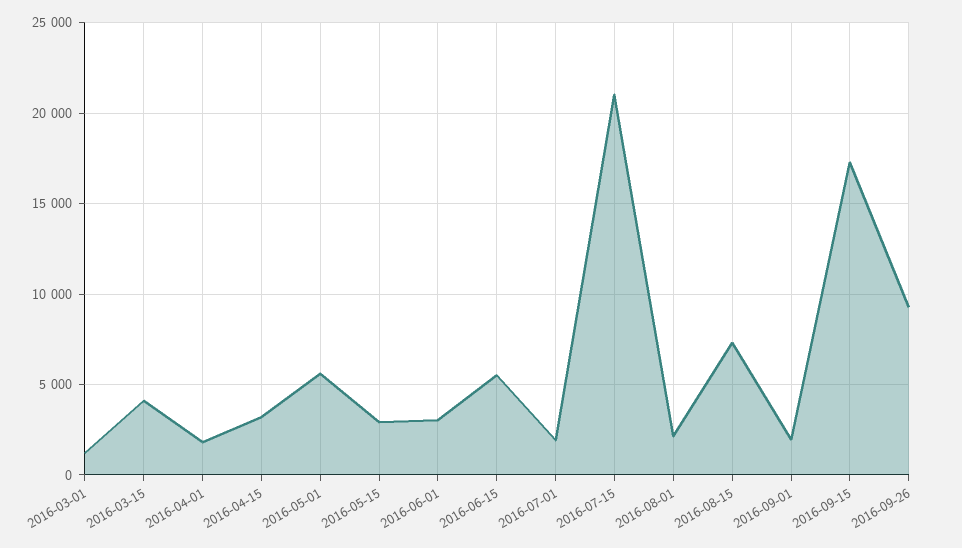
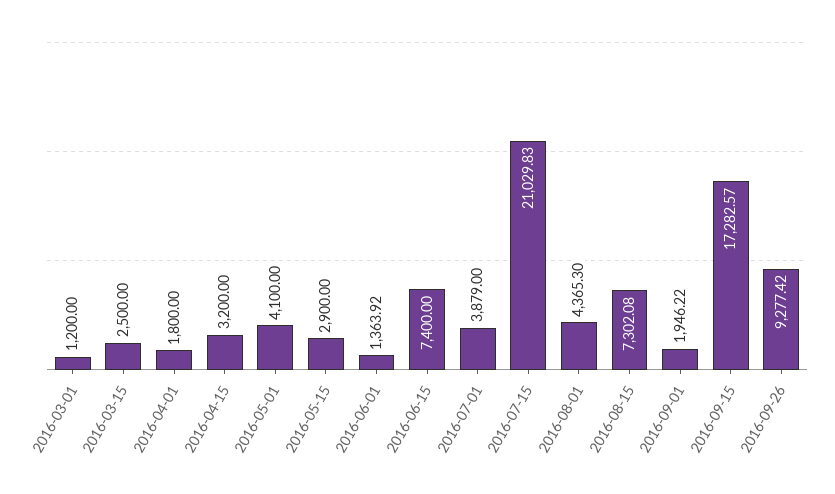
  {
    "2016-03-01": 1200,
-   "2016-03-15": 4000,
+   "2016-03-15": 2500,
    "2016-04-01": 1800,
    "2016-04-15": 3200,
-   "2016-05-01": 5500,
+   "2016-05-01": 4100,
    "2016-05-15": 2900,
-   "2016-06-01": 3000,
+   "2016-06-01": 1363.92,
-   "2016-06-15": 5500,
+   "2016-06-15": 7400,
-   "2016-07-01": 2000,
+   "2016-07-01": 3879,
    "2016-07-15": 21029.83,
-   "2016-08-01": 2000,
+   "2016-08-01": 4365.3,
    "2016-08-15": 7302.08,
    "2016-09-01": 1946.22,
    "2016-09-15": 17282.57,
    "2016-09-26": 9277.42
  }

